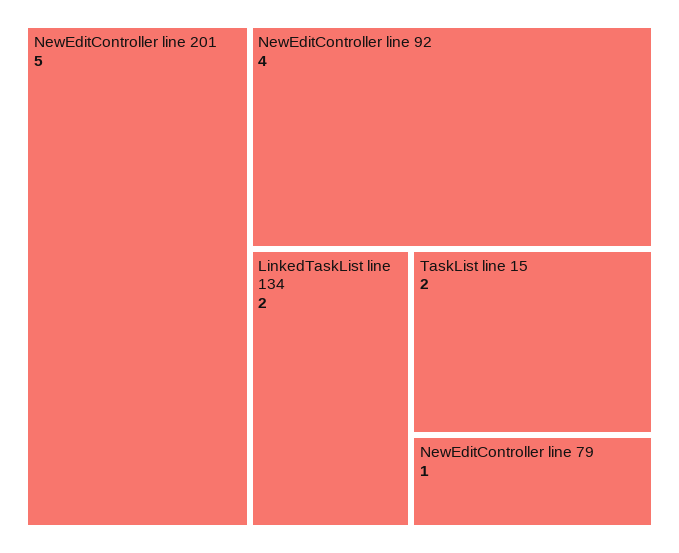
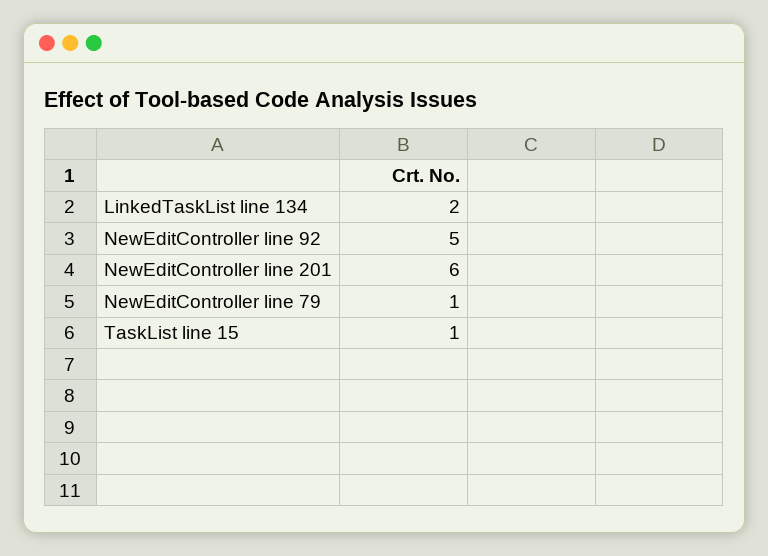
  {
-   "NewEditController line 201": 5,
+   "NewEditController line 201": 6,
-   "NewEditController line 92": 4,
+   "NewEditController line 92": 5,
    "LinkedTaskList line 134": 2,
-   "TaskList line 15": 2,
+   "TaskList line 15": 1,
    "NewEditController line 79": 1
  }

